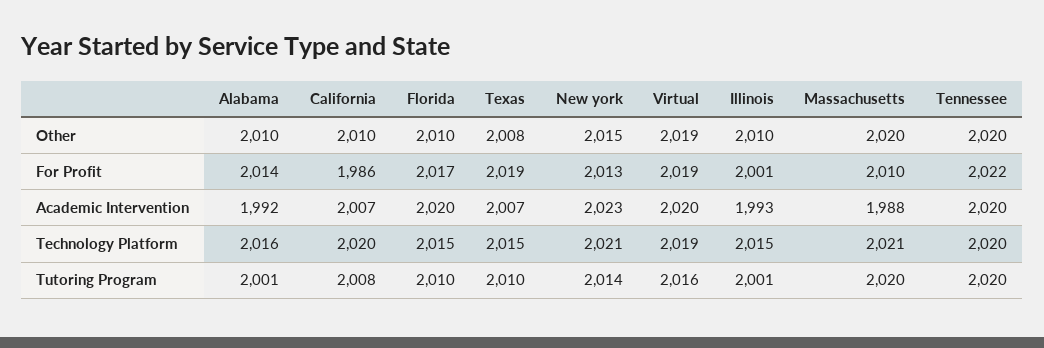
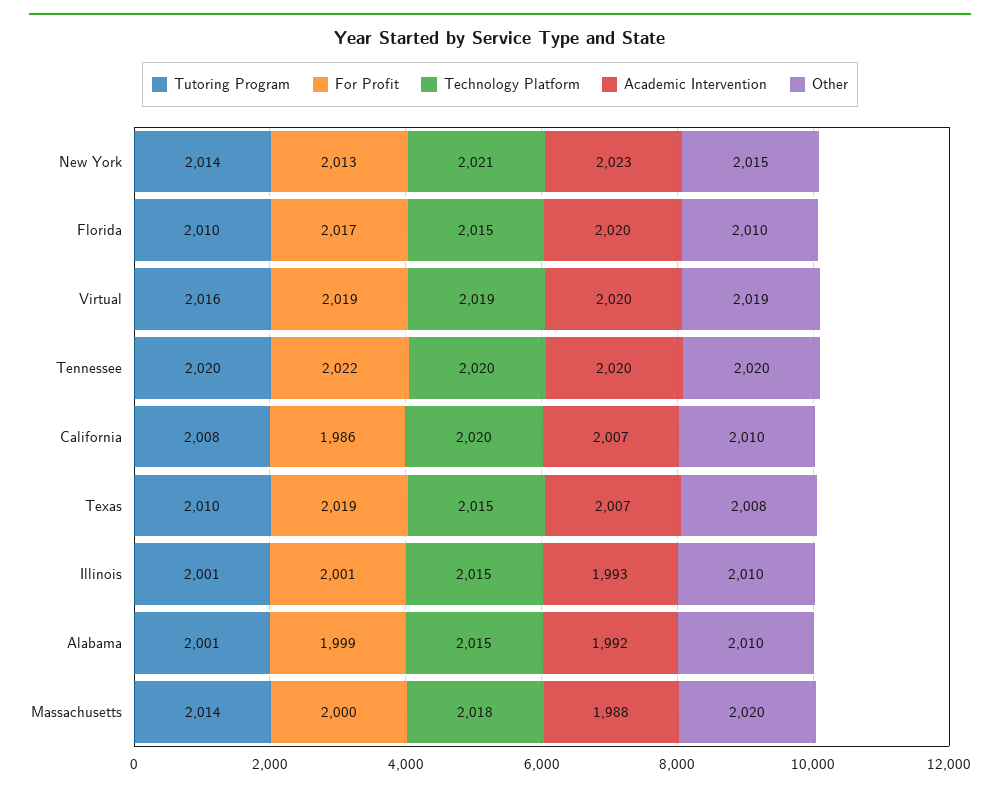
  {
    "Other": {
      "Alabama": 2010,
      "California": 2010,
      "Florida": 2010,
      "Texas": 2008,
      "New york": 2015,
      "Virtual": 2019,
      "Illinois": 2010,
      "Massachusetts": 2020,
      "Tennessee": 2020
    },
    "For Profit": {
-     "Alabama": 2014,
+     "Alabama": 1999,
      "California": 1986,
      "Florida": 2017,
      "Texas": 2019,
      "New york": 2013,
      "Virtual": 2019,
      "Illinois": 2001,
-     "Massachusetts": 2010,
+     "Massachusetts": 2000,
      "Tennessee": 2022
    },
    "Academic Intervention": {
      "Alabama": 1992,
      "California": 2007,
      "Florida": 2020,
      "Texas": 2007,
      "New york": 2023,
      "Virtual": 2020,
      "Illinois": 1993,
      "Massachusetts": 1988,
      "Tennessee": 2020
    },
    "Technology Platform": {
-     "Alabama": 2016,
+     "Alabama": 2015,
      "California": 2020,
      "Florida": 2015,
      "Texas": 2015,
      "New york": 2021,
      "Virtual": 2019,
      "Illinois": 2015,
-     "Massachusetts": 2021,
+     "Massachusetts": 2018,
      "Tennessee": 2020
    },
    "Tutoring Program": {
      "Alabama": 2001,
      "California": 2008,
      "Florida": 2010,
      "Texas": 2010,
      "New york": 2014,
      "Virtual": 2016,
      "Illinois": 2001,
-     "Massachusetts": 2020,
+     "Massachusetts": 2014,
      "Tennessee": 2020
    }
  }

